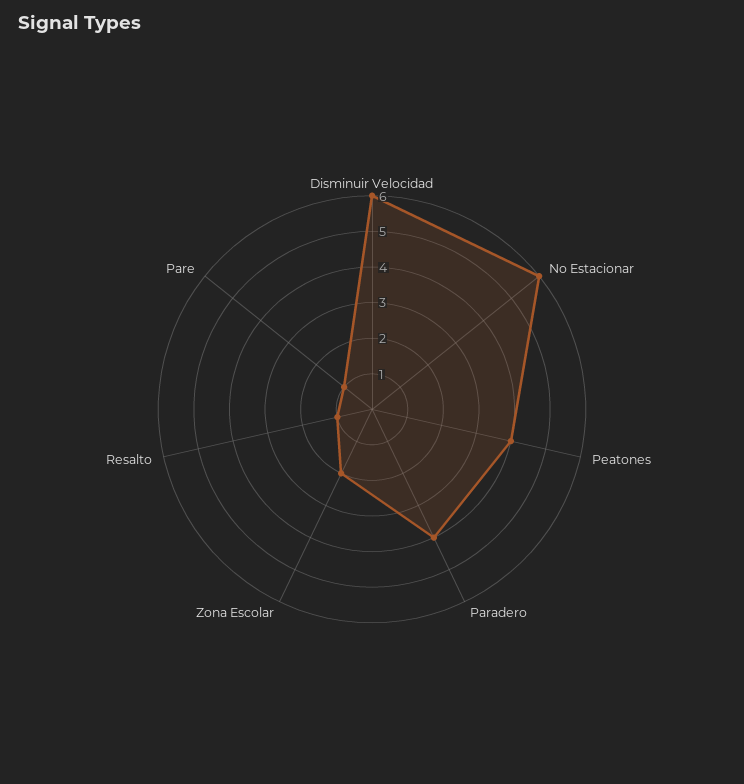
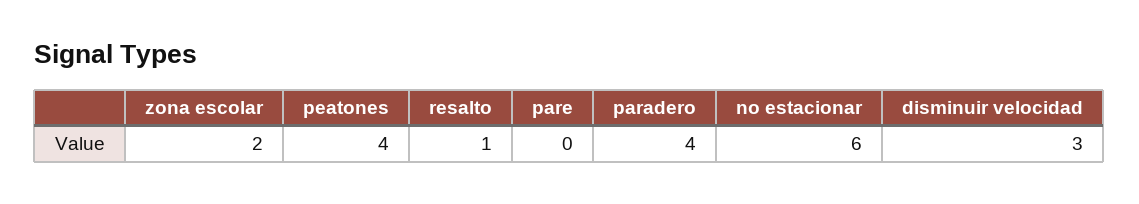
  {
-   "Disminuir Velocidad": 6,
+   "Disminuir Velocidad": 3,
    "No Estacionar": 6,
    "Peatones": 4,
    "Paradero": 4,
    "Zona Escolar": 2,
    "Resalto": 1,
-   "Pare": 1
+   "Pare": 0
  }

